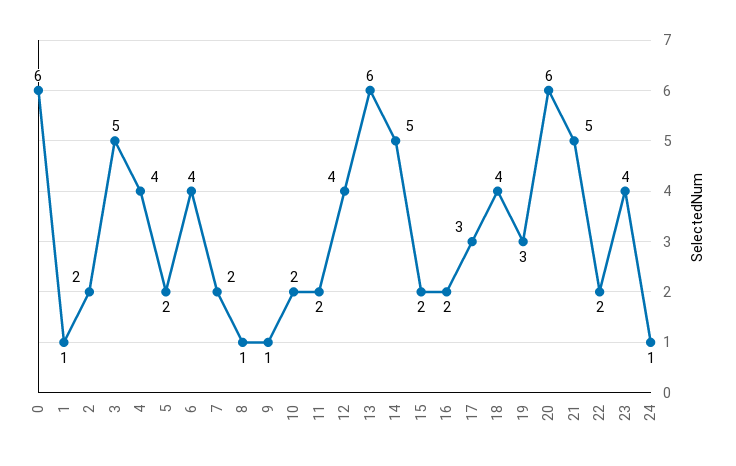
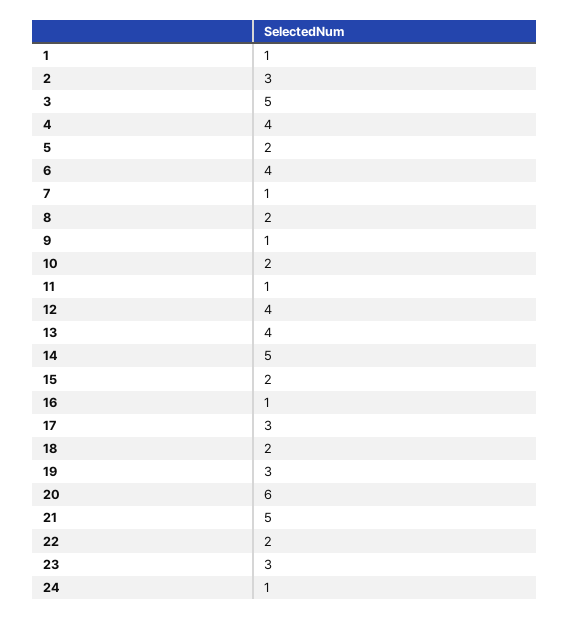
  {
-   "0": 6,
    "1": 1,
-   "2": 2,
+   "2": 3,
    "3": 5,
    "4": 4,
    "5": 2,
    "6": 4,
-   "7": 2,
+   "7": 1,
-   "8": 1,
+   "8": 2,
    "9": 1,
    "10": 2,
-   "11": 2,
+   "11": 1,
    "12": 4,
-   "13": 6,
+   "13": 4,
    "14": 5,
    "15": 2,
-   "16": 2,
+   "16": 1,
    "17": 3,
-   "18": 4,
+   "18": 2,
    "19": 3,
    "20": 6,
    "21": 5,
    "22": 2,
-   "23": 4,
+   "23": 3,
    "24": 1
  }

